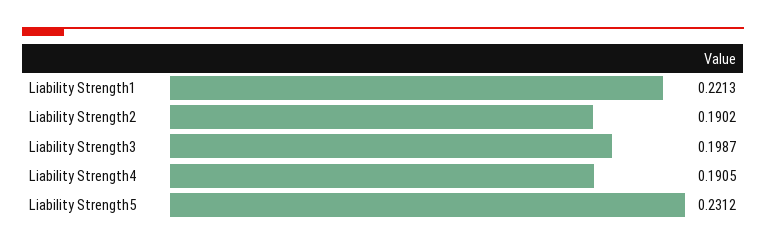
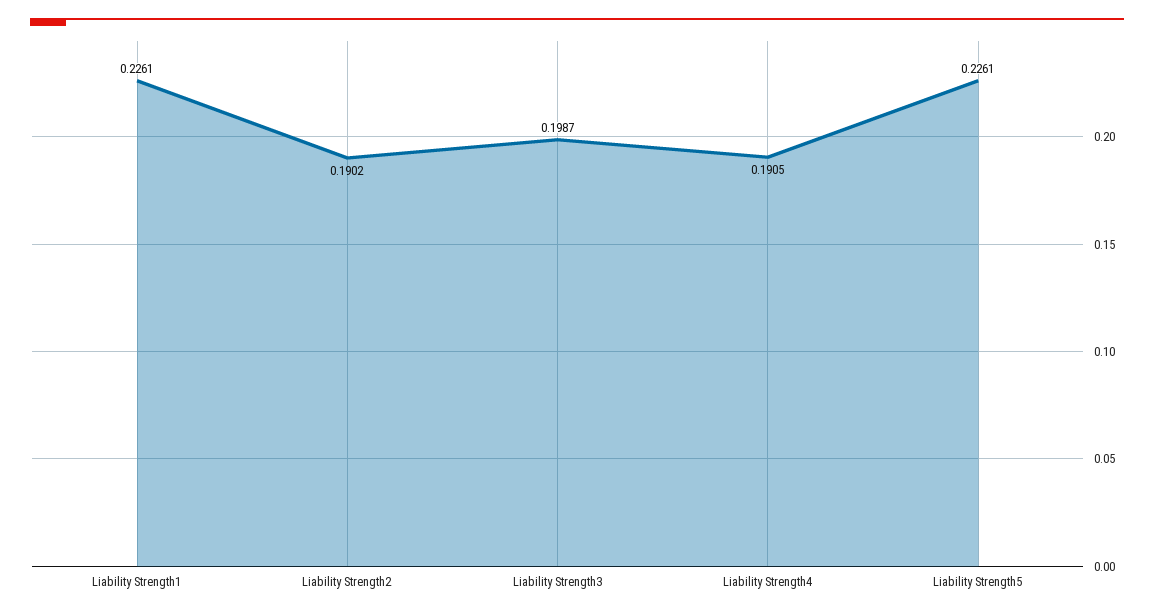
  {
-   "Liability Strength1": 0.2213,
+   "Liability Strength1": 0.2261,
    "Liability Strength2": 0.1902,
    "Liability Strength3": 0.1987,
    "Liability Strength4": 0.1905,
-   "Liability Strength5": 0.2312
+   "Liability Strength5": 0.2261
  }

